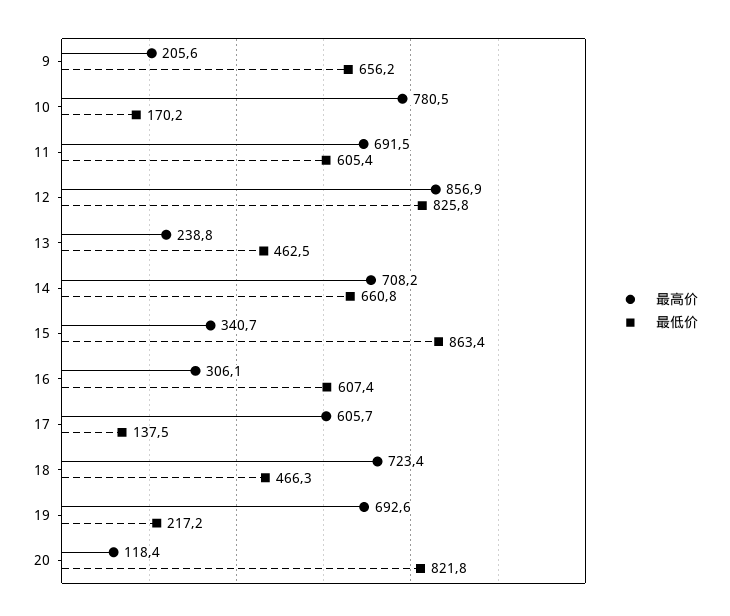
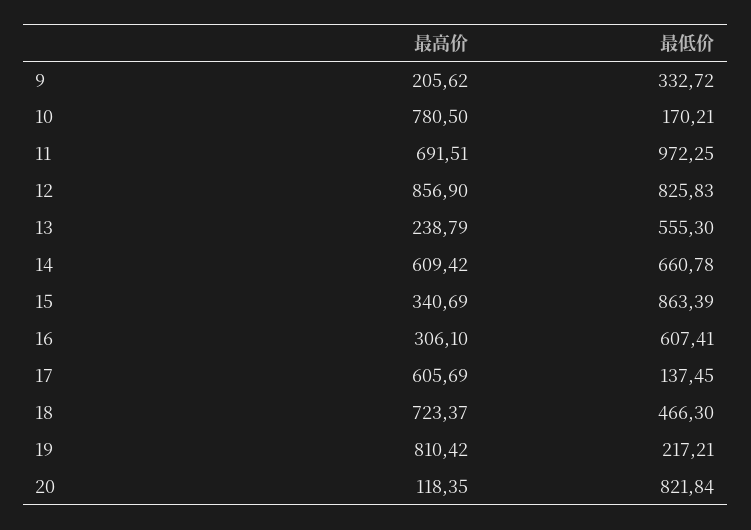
  {
    "最高价": {
      "9": 205.62,
      "10": 780.5,
      "11": 691.51,
      "12": 856.9,
      "13": 238.79,
-     "14": 708.2,
+     "14": 609.42,
      "15": 340.69,
      "16": 306.1,
      "17": 605.69,
      "18": 723.37,
-     "19": 692.6,
+     "19": 810.42,
      "20": 118.35
    },
    "最低价": {
-     "9": 656.2,
+     "9": 332.72,
      "10": 170.21,
-     "11": 605.4,
+     "11": 972.25,
      "12": 825.83,
-     "13": 462.5,
+     "13": 555.3,
      "14": 660.78,
      "15": 863.39,
      "16": 607.41,
      "17": 137.45,
      "18": 466.3,
      "19": 217.21,
      "20": 821.84
    }
  }

